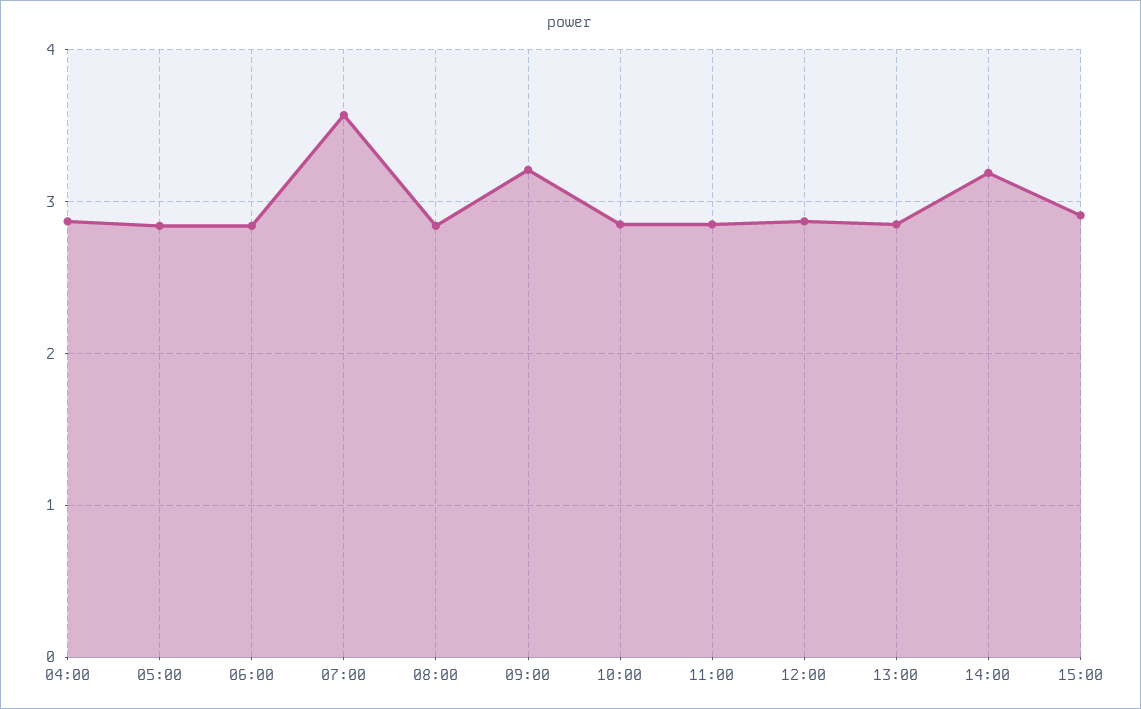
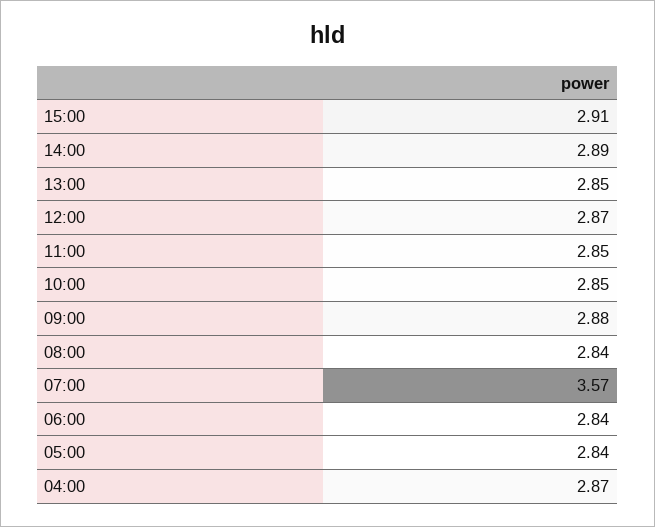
  {
    "04:00": 2.87,
    "05:00": 2.84,
    "06:00": 2.84,
    "07:00": 3.57,
    "08:00": 2.84,
-   "09:00": 3.2,
+   "09:00": 2.88,
    "10:00": 2.85,
    "11:00": 2.85,
    "12:00": 2.87,
    "13:00": 2.85,
-   "14:00": 3.2,
+   "14:00": 2.89,
    "15:00": 2.91
  }

